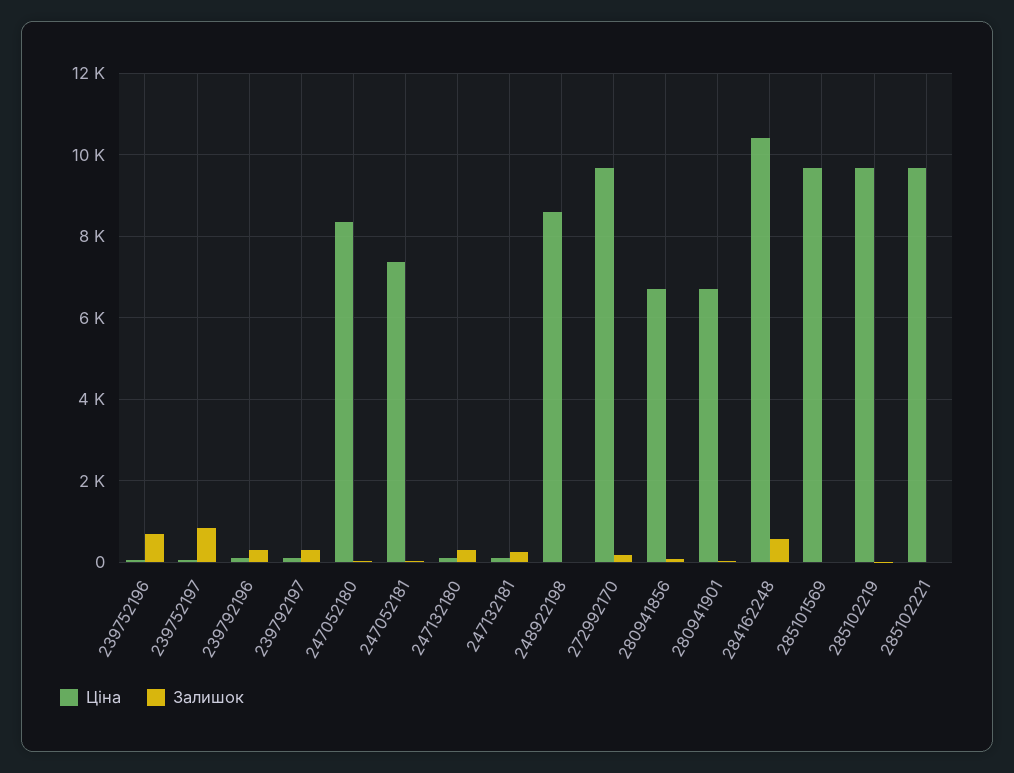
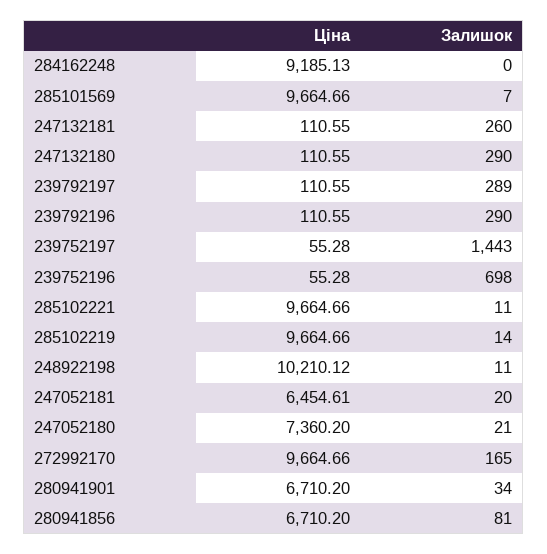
  {
    "Ціна": {
      "239752196": 55.28,
      "239752197": 55.28,
      "239792196": 110.55,
      "239792197": 110.55,
-     "247052180": 8400,
+     "247052180": 7360.2,
-     "247052181": 7400,
+     "247052181": 6454.61,
      "247132180": 110.55,
      "247132181": 110.55,
-     "248922198": 8600,
+     "248922198": 10210.12,
      "272992170": 9664.66,
      "280941856": 6710.2,
      "280941901": 6710.2,
-     "284162248": 10400,
+     "284162248": 9185.13,
      "285101569": 9664.66,
      "285102219": 9664.66,
      "285102221": 9664.66
    },
    "Залишок": {
      "239752196": 698,
-     "239752197": 800,
+     "239752197": 1443,
      "239792196": 290,
      "239792197": 289,
      "247052180": 21,
      "247052181": 20,
      "247132180": 290,
      "247132181": 260,
      "248922198": 11,
      "272992170": 165,
      "280941856": 81,
      "280941901": 34,
-     "284162248": 600,
+     "284162248": 0,
      "285101569": 7,
      "285102219": 14,
      "285102221": 11
    }
  }

